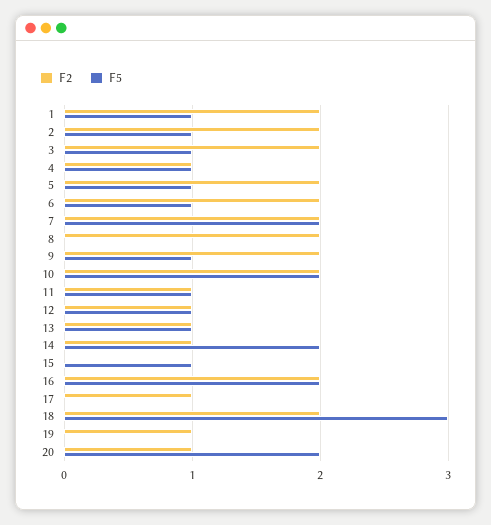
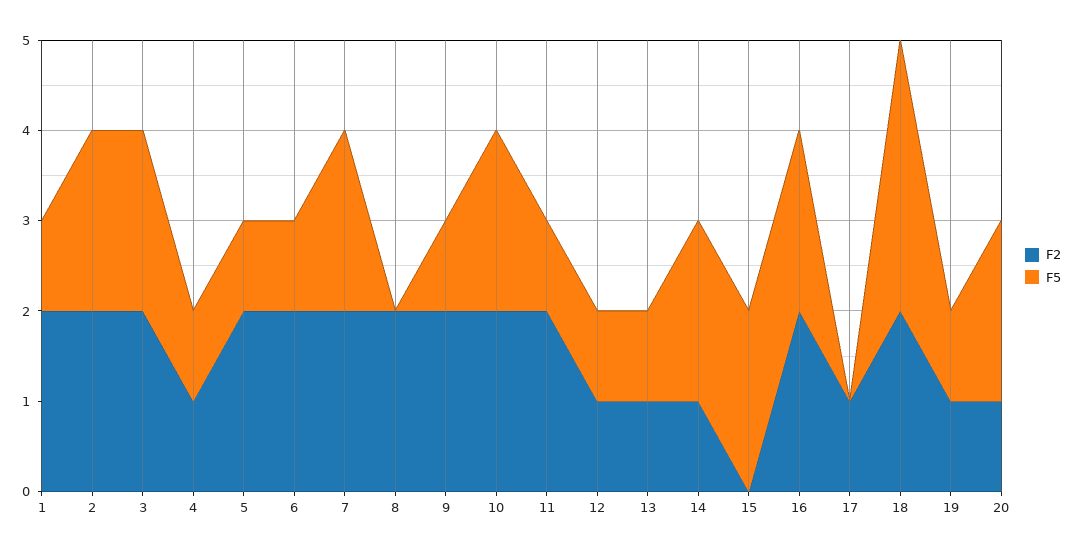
  {
    "F2": {
      "1": 2,
      "2": 2,
      "3": 2,
      "4": 1,
      "5": 2,
      "6": 2,
      "7": 2,
      "8": 2,
      "9": 2,
      "10": 2,
-     "11": 1,
+     "11": 2,
      "12": 1,
      "13": 1,
      "14": 1,
      "15": 0,
      "16": 2,
      "17": 1,
      "18": 2,
      "19": 1,
      "20": 1
    },
    "F5": {
      "1": 1,
-     "2": 1,
+     "2": 2,
-     "3": 1,
+     "3": 2,
      "4": 1,
      "5": 1,
      "6": 1,
      "7": 2,
      "8": 0,
      "9": 1,
      "10": 2,
      "11": 1,
      "12": 1,
      "13": 1,
      "14": 2,
-     "15": 1,
+     "15": 2,
      "16": 2,
      "17": 0,
      "18": 3,
-     "19": 0,
+     "19": 1,
      "20": 2
    }
  }

